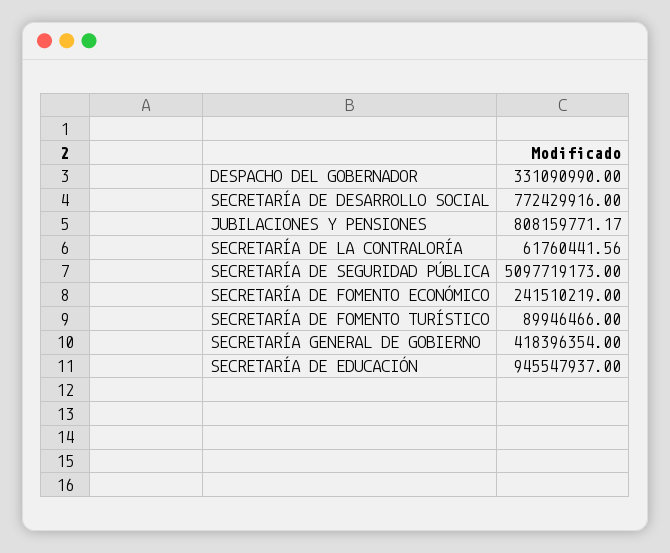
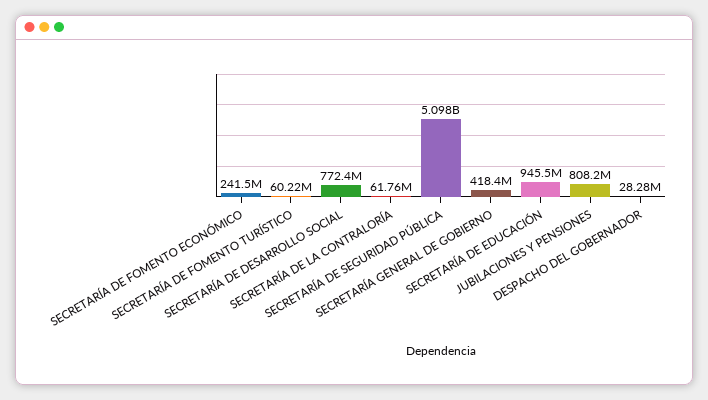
  {
-   "DESPACHO DEL GOBERNADOR": 331090990,
+   "DESPACHO DEL GOBERNADOR": 28280000,
    "SECRETARÍA DE DESARROLLO SOCIAL": 772429916,
    "JUBILACIONES Y PENSIONES": 808159771.17,
    "SECRETARÍA DE LA CONTRALORÍA": 61760441.56,
    "SECRETARÍA DE SEGURIDAD PÚBLICA": 5097719173,
    "SECRETARÍA DE FOMENTO ECONÓMICO": 241510219,
-   "SECRETARÍA DE FOMENTO TURÍSTICO": 89946466,
+   "SECRETARÍA DE FOMENTO TURÍSTICO": 60220000,
    "SECRETARÍA GENERAL DE GOBIERNO": 418396354,
    "SECRETARÍA DE EDUCACIÓN": 945547937
  }

